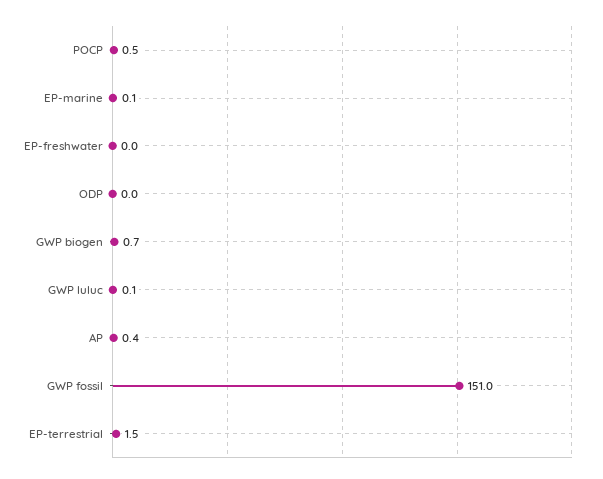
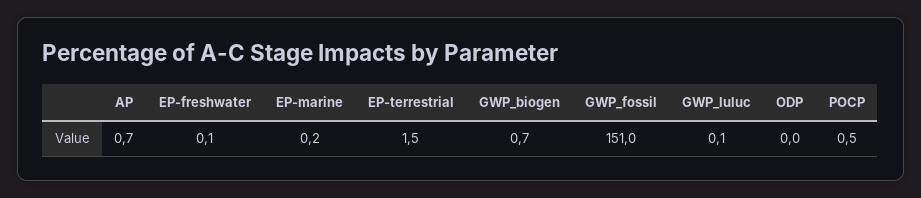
  {
    "POCP": 0.5,
-   "EP-marine": 0.1,
+   "EP-marine": 0.2,
-   "EP-freshwater": 0,
+   "EP-freshwater": 0.1,
    "ODP": 0,
    "GWP biogen": 0.7,
    "GWP luluc": 0.1,
-   "AP": 0.4,
+   "AP": 0.7,
    "GWP fossil": 151,
    "EP-terrestrial": 1.5
  }

